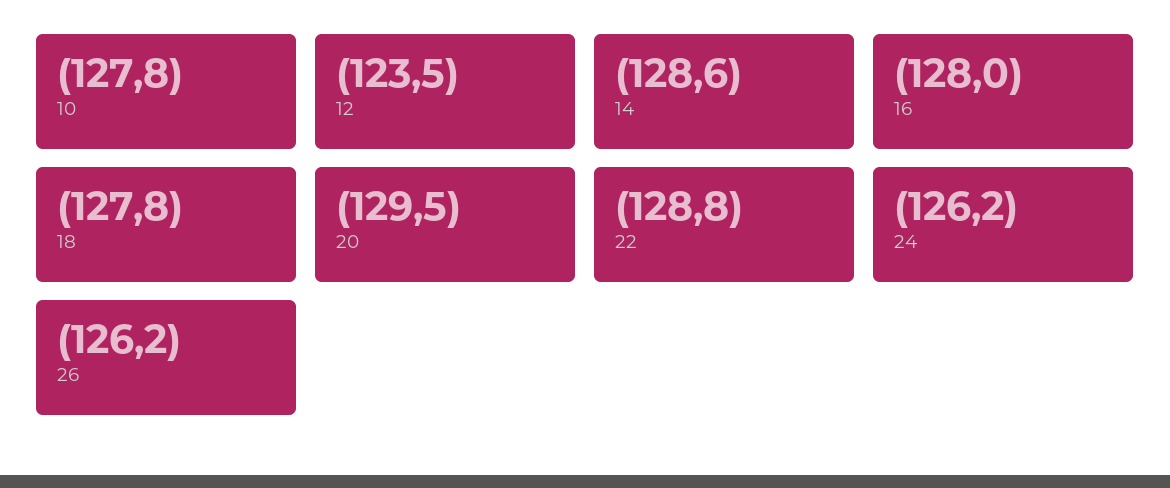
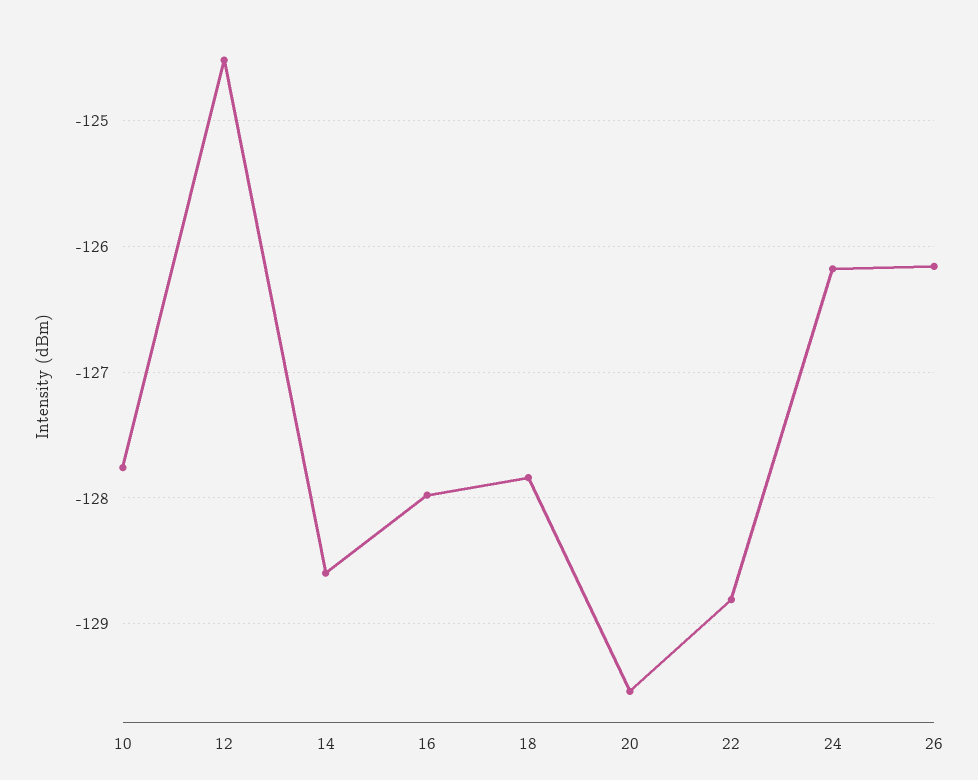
  {
    "10": -127.8,
-   "12": -123.5,
+   "12": -124.5,
    "14": -128.6,
    "16": -128,
    "18": -127.8,
    "20": -129.5,
    "22": -128.8,
    "24": -126.2,
    "26": -126.2
  }

